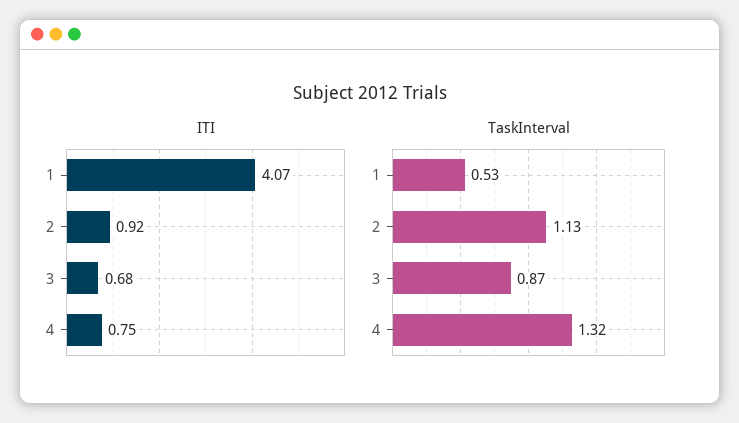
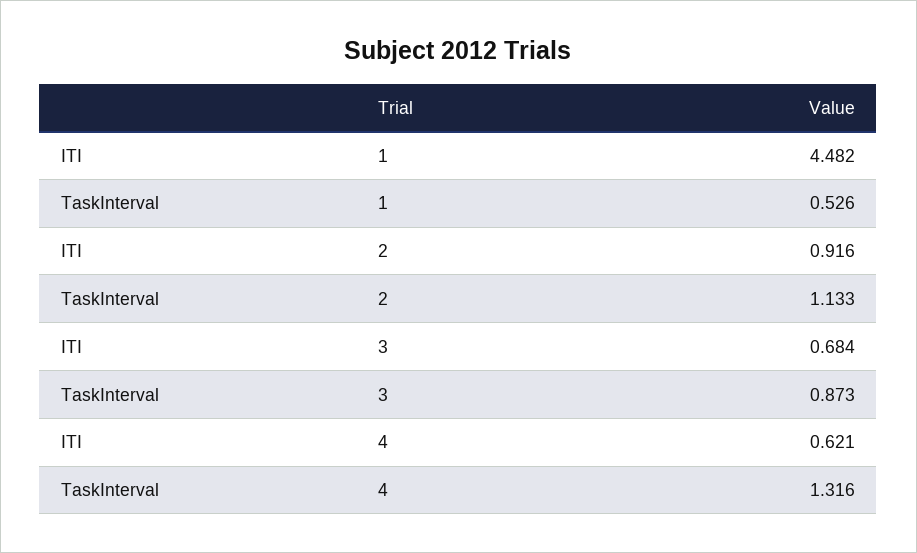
  {
    "ITI": {
-     "1": 4.07,
+     "1": 4.482,
      "2": 0.916,
      "3": 0.684,
-     "4": 0.75
+     "4": 0.621
    },
    "TaskInterval": {
      "1": 0.526,
      "2": 1.133,
      "3": 0.873,
      "4": 1.316
    }
  }

